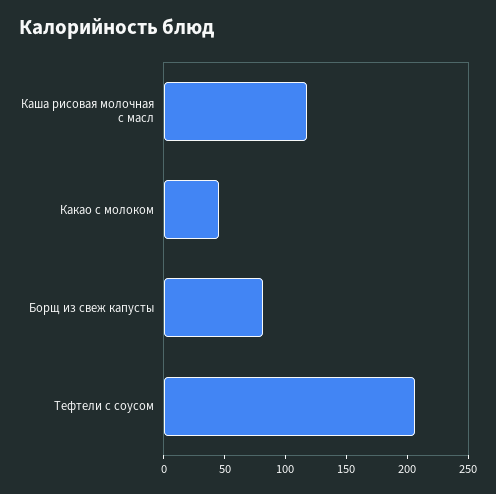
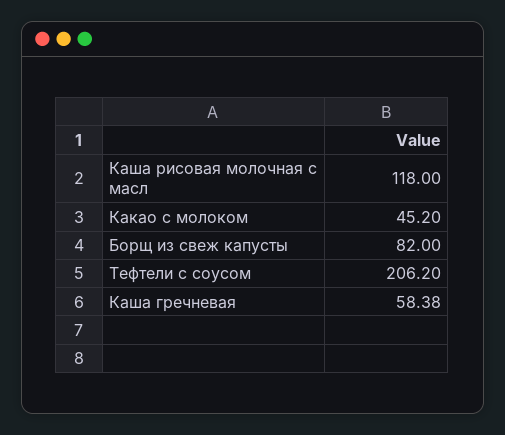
  {
    "Каша рисовая молочная с масл": 118,
    "Какао с молоком": 45.2,
    "Борщ из свеж капусты": 82,
-   "Тефтели с соусом": 206.2
+   "Тефтели с соусом": 206.2,
+   "Каша гречневая": 58.38
  }

